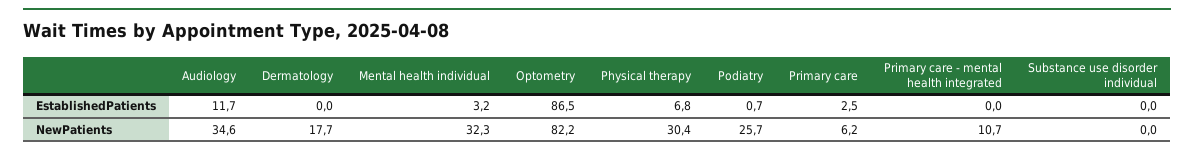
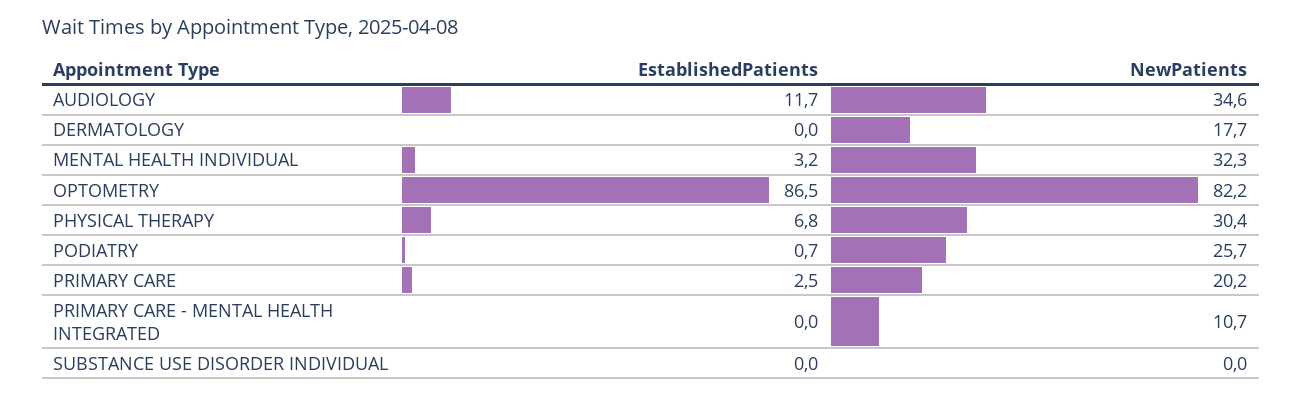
  {
    "Audiology": {
      "EstablishedPatients": 11.7,
      "NewPatients": 34.6
    },
    "Dermatology": {
      "EstablishedPatients": 0,
      "NewPatients": 17.7
    },
    "Mental health individual": {
      "EstablishedPatients": 3.2,
      "NewPatients": 32.3
    },
    "Optometry": {
      "EstablishedPatients": 86.5,
      "NewPatients": 82.2
    },
    "Physical therapy": {
      "EstablishedPatients": 6.8,
      "NewPatients": 30.4
    },
    "Podiatry": {
      "EstablishedPatients": 0.7,
      "NewPatients": 25.7
    },
    "Primary care": {
      "EstablishedPatients": 2.5,
-     "NewPatients": 6.2
+     "NewPatients": 20.2
    },
    "Primary care - mental health integrated": {
      "EstablishedPatients": 0,
      "NewPatients": 10.7
    },
    "Substance use disorder individual": {
      "EstablishedPatients": 0,
      "NewPatients": 0
    }
  }

